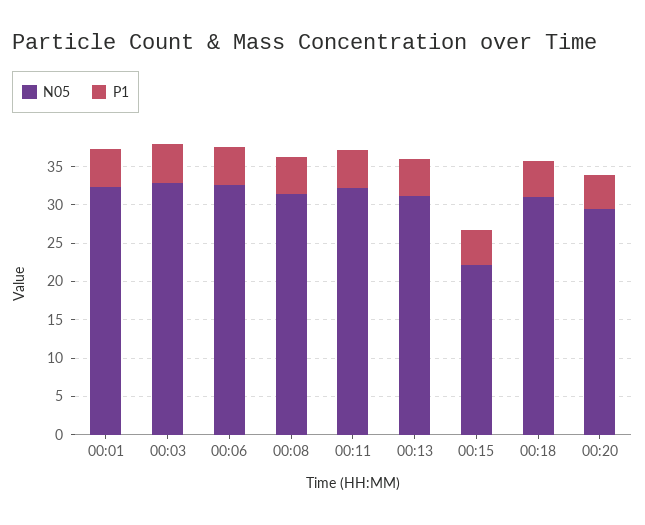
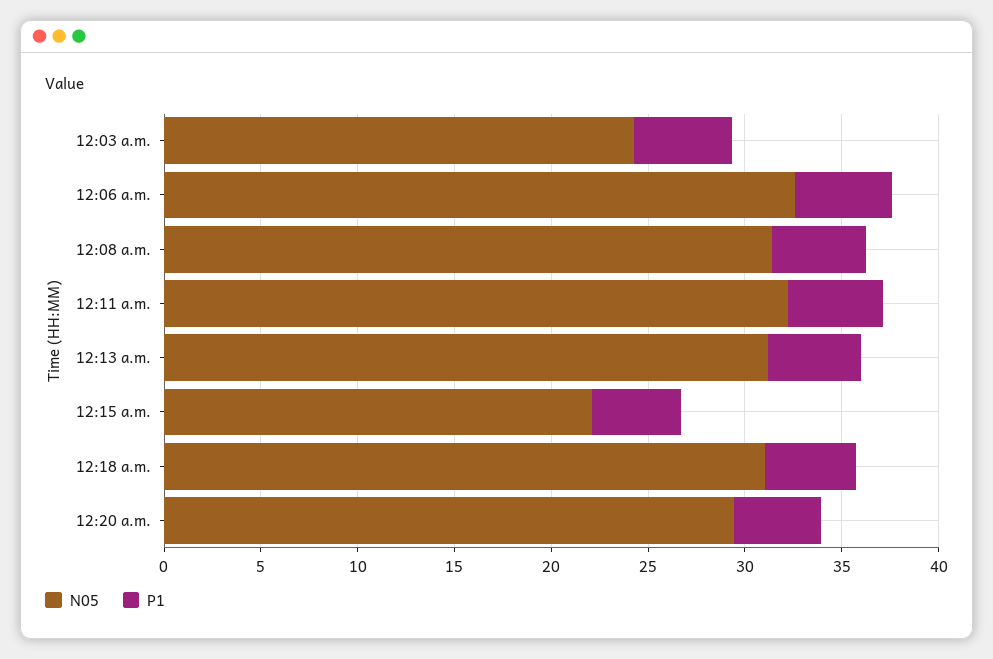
  {
    "N05": {
-     "00:01": 32.5,
-     "00:03": 32.5,
+     "00:03": 24,
      "00:06": 33,
      "00:08": 31,
      "00:11": 32,
      "00:13": 31,
      "00:15": 22,
      "00:18": 31,
      "00:20": 29
    },
    "P1": {
-     "00:01": 5,
      "00:03": 5,
      "00:06": 5,
      "00:08": 5,
      "00:11": 5,
      "00:13": 5,
      "00:15": 5,
      "00:18": 5,
      "00:20": 5
    }
  }

